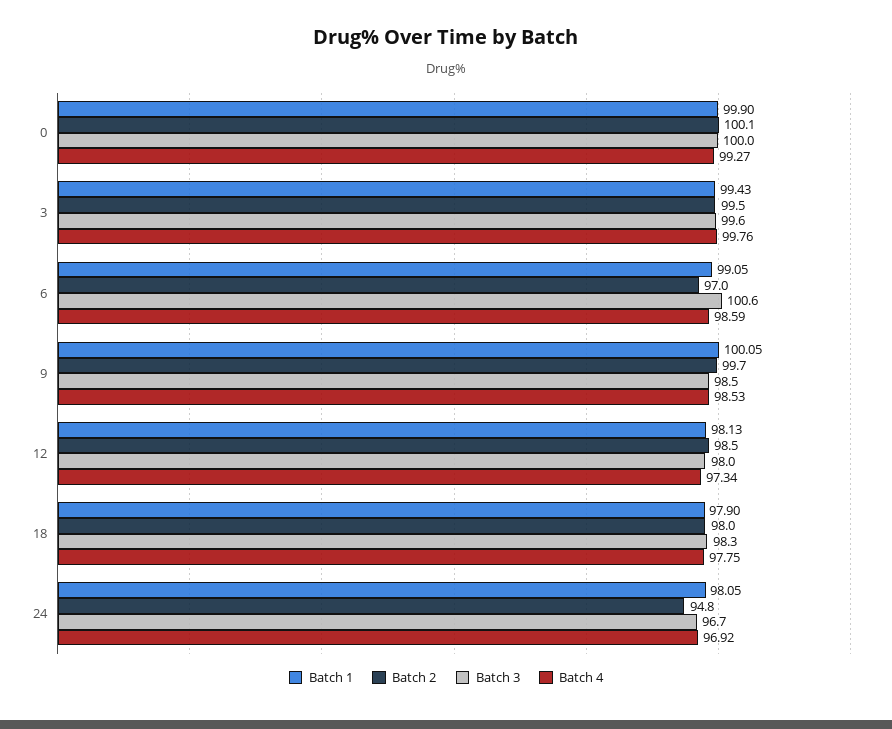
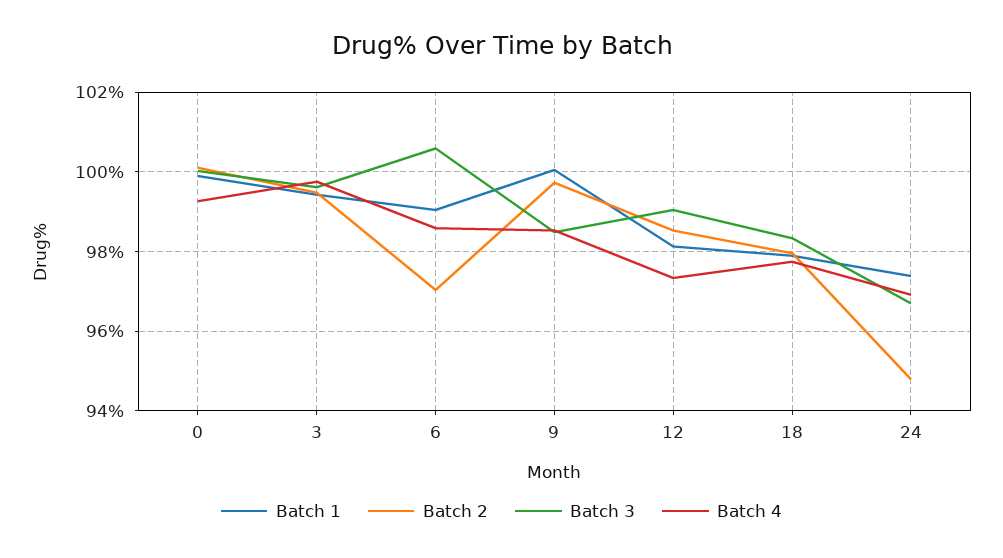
  {
    "Batch 1": {
      "0": 99.9,
      "3": 99.43,
      "6": 99.05,
      "9": 100.05,
      "12": 98.13,
      "18": 97.9,
-     "24": 98.05
+     "24": 97.4
    },
    "Batch 2": {
      "0": 100.1,
      "3": 99.5,
      "6": 97,
      "9": 99.7,
      "12": 98.5,
      "18": 98,
      "24": 94.8
    },
    "Batch 3": {
      "0": 100,
      "3": 99.6,
      "6": 100.6,
      "9": 98.5,
-     "12": 98,
+     "12": 99,
      "18": 98.3,
      "24": 96.7
    },
    "Batch 4": {
      "0": 99.27,
      "3": 99.76,
      "6": 98.59,
      "9": 98.53,
      "12": 97.34,
      "18": 97.75,
      "24": 96.92
    }
  }

